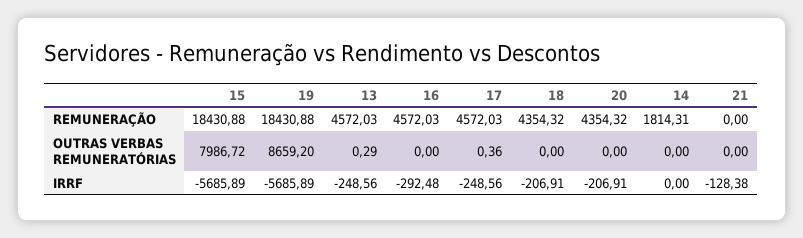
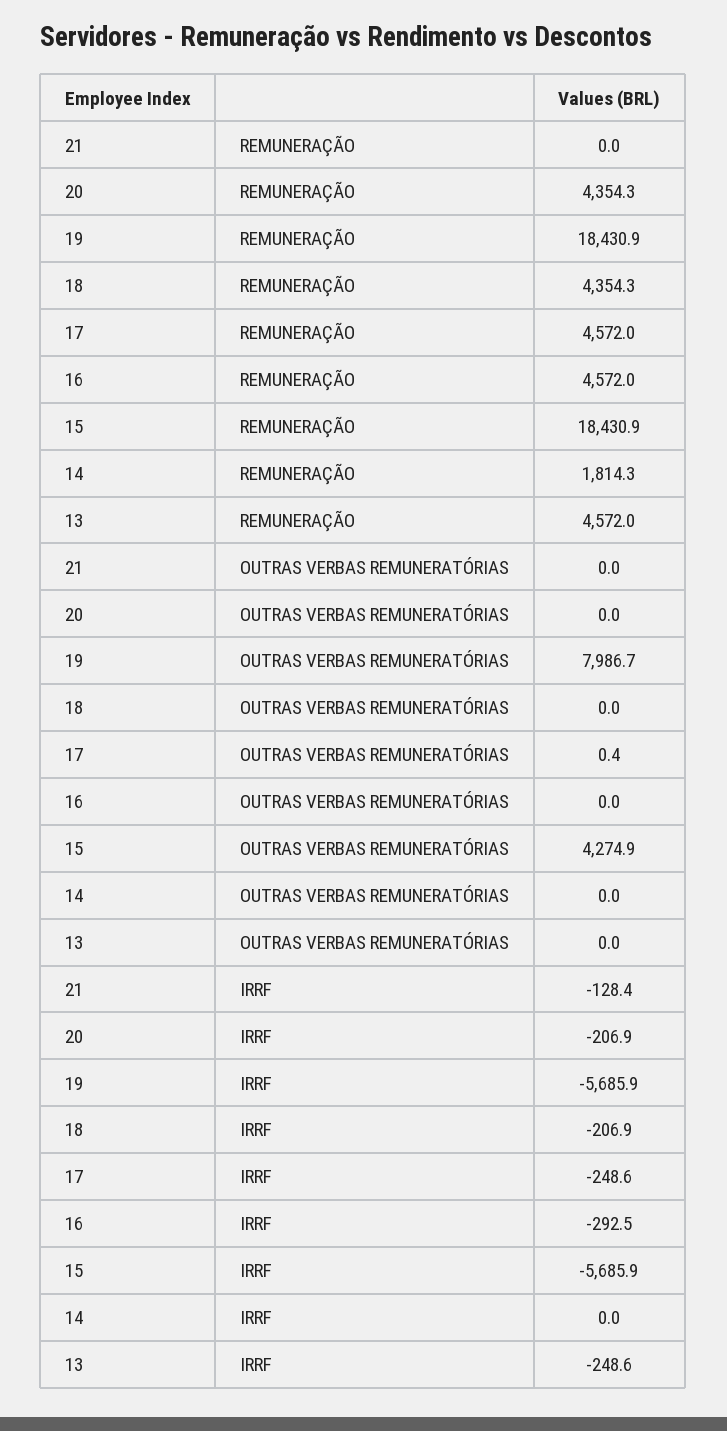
  {
    "15": {
      "REMUNERAÇÃO": 18430.88,
-     "OUTRAS VERBAS REMUNERATÓRIAS": 7986.72,
+     "OUTRAS VERBAS REMUNERATÓRIAS": 4274.9,
      "IRRF": -5685.89
    },
    "19": {
      "REMUNERAÇÃO": 18430.88,
-     "OUTRAS VERBAS REMUNERATÓRIAS": 8659.2,
+     "OUTRAS VERBAS REMUNERATÓRIAS": 7986.7,
      "IRRF": -5685.89
    },
    "13": {
      "REMUNERAÇÃO": 4572.03,
-     "OUTRAS VERBAS REMUNERATÓRIAS": 0.29,
+     "OUTRAS VERBAS REMUNERATÓRIAS": 0,
      "IRRF": -248.56
    },
    "16": {
      "REMUNERAÇÃO": 4572.03,
      "OUTRAS VERBAS REMUNERATÓRIAS": 0,
      "IRRF": -292.48
    },
    "17": {
      "REMUNERAÇÃO": 4572.03,
      "OUTRAS VERBAS REMUNERATÓRIAS": 0.36,
      "IRRF": -248.56
    },
    "18": {
      "REMUNERAÇÃO": 4354.32,
      "OUTRAS VERBAS REMUNERATÓRIAS": 0,
      "IRRF": -206.91
    },
    "20": {
      "REMUNERAÇÃO": 4354.32,
      "OUTRAS VERBAS REMUNERATÓRIAS": 0,
      "IRRF": -206.91
    },
    "14": {
      "REMUNERAÇÃO": 1814.31,
      "OUTRAS VERBAS REMUNERATÓRIAS": 0,
      "IRRF": 0
    },
    "21": {
      "REMUNERAÇÃO": 0,
      "OUTRAS VERBAS REMUNERATÓRIAS": 0,
      "IRRF": -128.38
    }
  }

